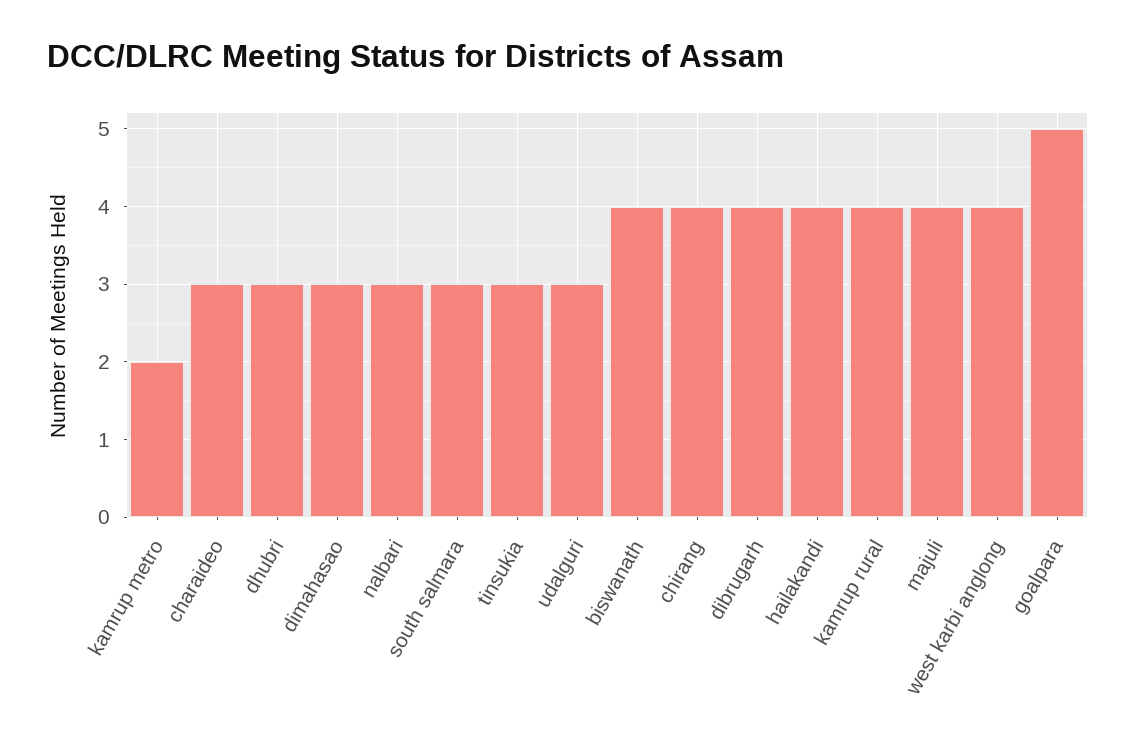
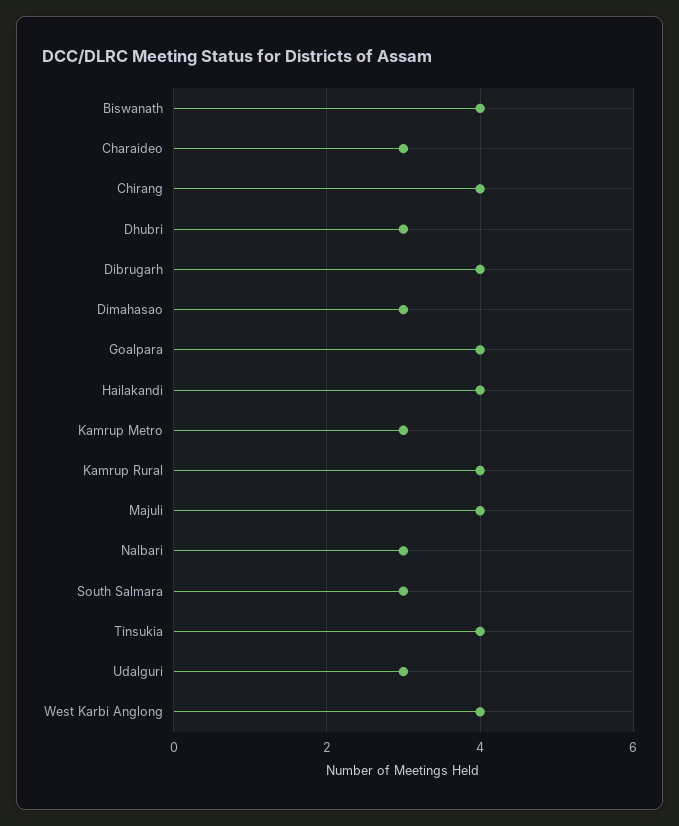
  {
-   "kamrup metro": 2,
+   "kamrup metro": 3,
    "charaideo": 3,
    "dhubri": 3,
    "dimahasao": 3,
    "nalbari": 3,
    "south salmara": 3,
-   "tinsukia": 3,
+   "tinsukia": 4,
    "udalguri": 3,
    "biswanath": 4,
    "chirang": 4,
    "dibrugarh": 4,
    "hailakandi": 4,
    "kamrup rural": 4,
    "majuli": 4,
    "west karbi anglong": 4,
-   "goalpara": 5
+   "goalpara": 4
  }

